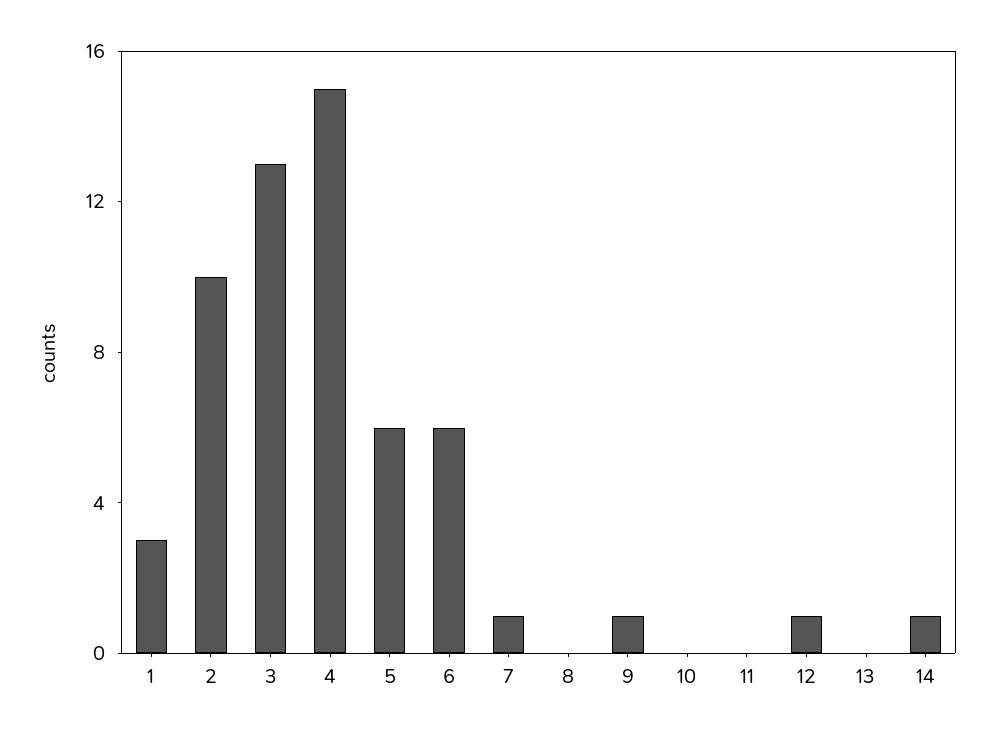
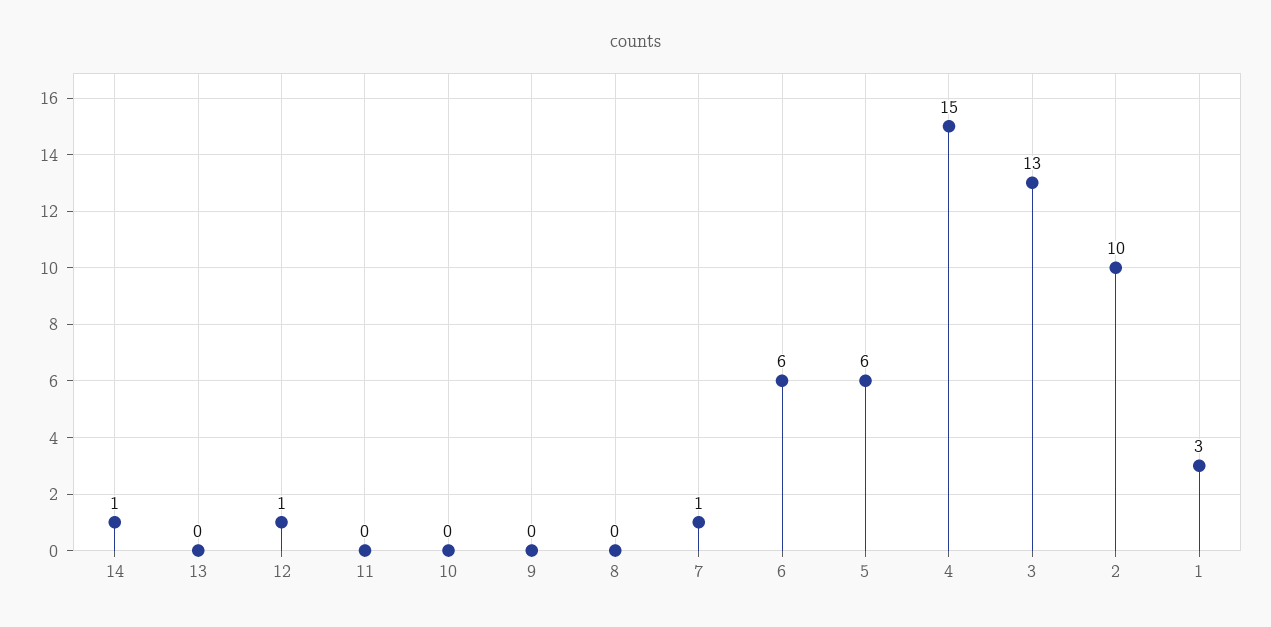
  {
    "1": 3,
    "2": 10,
    "3": 13,
    "4": 15,
    "5": 6,
    "6": 6,
    "7": 1,
    "8": 0,
-   "9": 1,
+   "9": 0,
    "10": 0,
    "11": 0,
    "12": 1,
    "13": 0,
    "14": 1
  }

